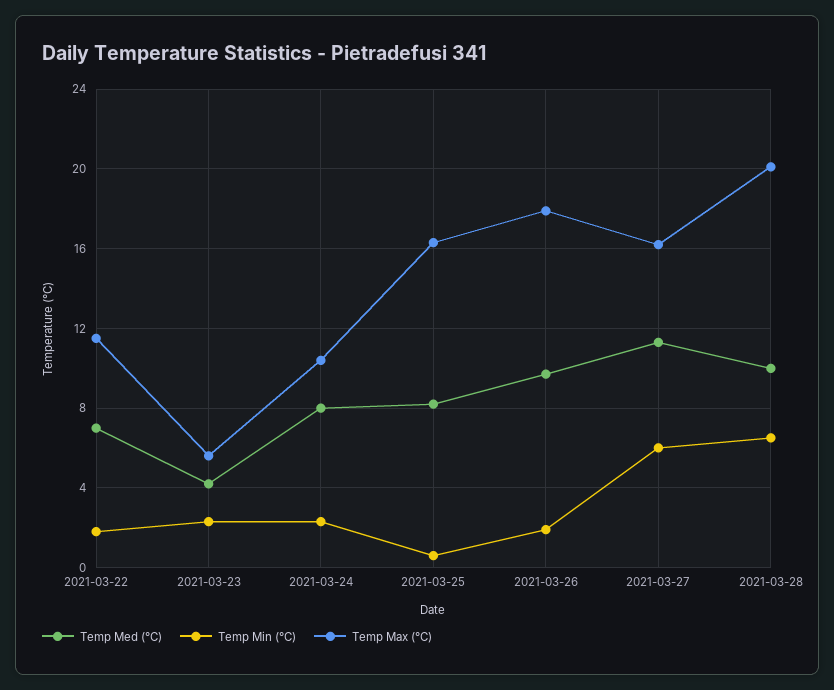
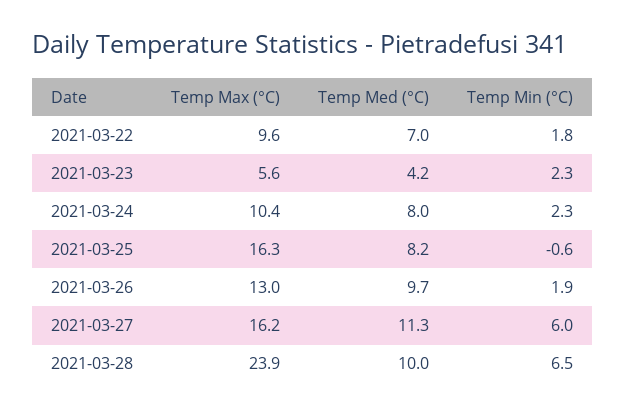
  {
    "Temp Med (°C)": {
      "2021-03-22": 7,
      "2021-03-23": 4.2,
      "2021-03-24": 8,
      "2021-03-25": 8.2,
      "2021-03-26": 9.7,
      "2021-03-27": 11.3,
      "2021-03-28": 10
    },
    "Temp Min (°C)": {
      "2021-03-22": 1.8,
      "2021-03-23": 2.3,
      "2021-03-24": 2.3,
-     "2021-03-25": 0.5,
+     "2021-03-25": -0.6,
      "2021-03-26": 1.9,
      "2021-03-27": 6,
      "2021-03-28": 6.5
    },
    "Temp Max (°C)": {
-     "2021-03-22": 11.5,
+     "2021-03-22": 9.6,
      "2021-03-23": 5.6,
      "2021-03-24": 10.4,
      "2021-03-25": 16.3,
-     "2021-03-26": 18,
+     "2021-03-26": 13,
      "2021-03-27": 16.2,
-     "2021-03-28": 20
+     "2021-03-28": 23.9
    }
  }

